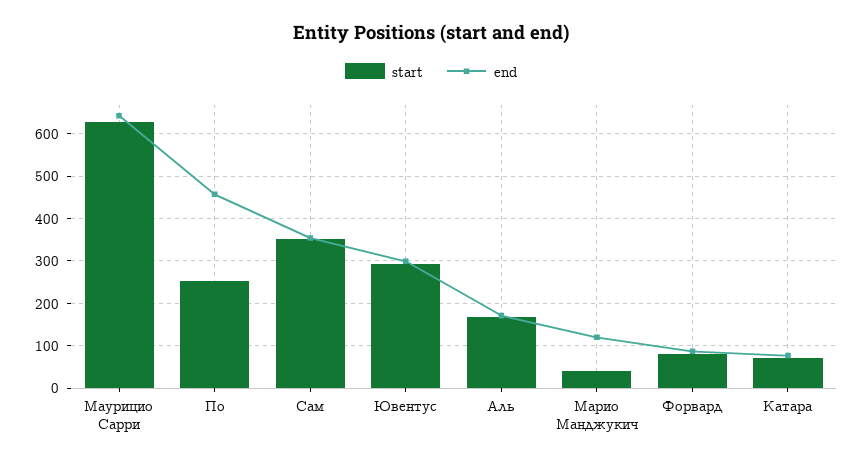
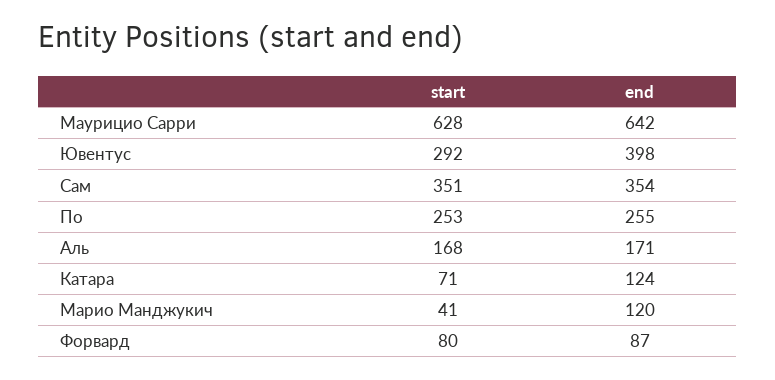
  {
    "start": {
      "Маурицио Сарри": 628,
      "По": 253,
      "Сам": 351,
      "Ювентус": 292,
      "Аль": 168,
      "Марио Манджукич": 41,
      "Форвард": 80,
      "Катара": 71
    },
    "end": {
      "Маурицио Сарри": 642,
-     "По": 460,
+     "По": 255,
      "Сам": 354,
-     "Ювентус": 300,
+     "Ювентус": 398,
      "Аль": 171,
      "Марио Манджукич": 120,
      "Форвард": 87,
-     "Катара": 80
+     "Катара": 124
    }
  }

